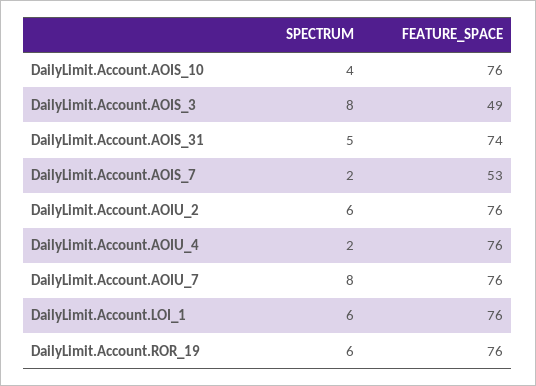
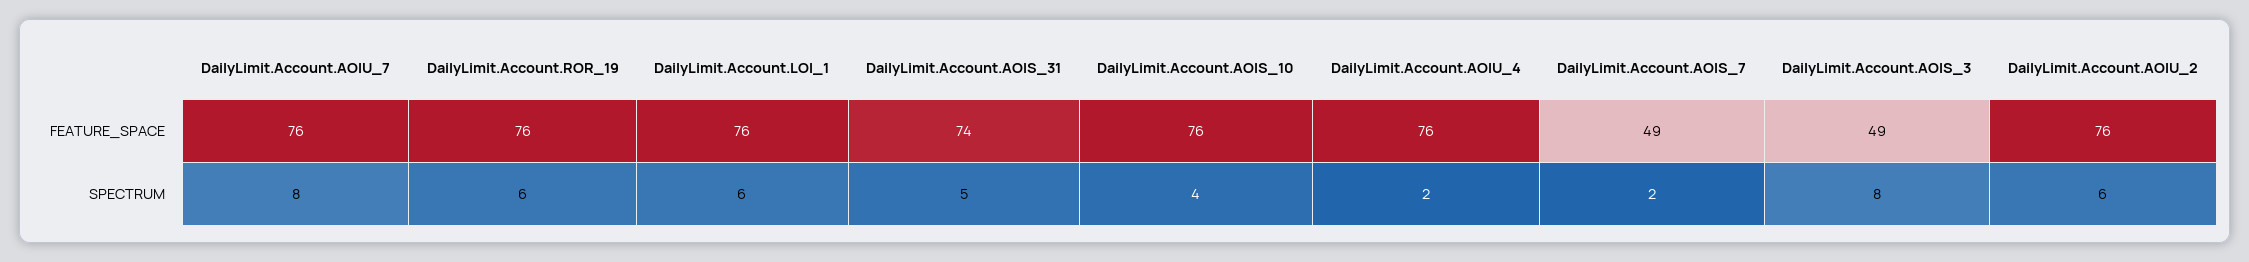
  {
    "SPECTRUM": {
      "DailyLimit.Account.AOIS_10": 4,
      "DailyLimit.Account.AOIS_3": 8,
      "DailyLimit.Account.AOIS_31": 5,
      "DailyLimit.Account.AOIS_7": 2,
      "DailyLimit.Account.AOIU_2": 6,
      "DailyLimit.Account.AOIU_4": 2,
      "DailyLimit.Account.AOIU_7": 8,
      "DailyLimit.Account.LOI_1": 6,
      "DailyLimit.Account.ROR_19": 6
    },
    "FEATURE_SPACE": {
      "DailyLimit.Account.AOIS_10": 76,
      "DailyLimit.Account.AOIS_3": 49,
      "DailyLimit.Account.AOIS_31": 74,
-     "DailyLimit.Account.AOIS_7": 53,
+     "DailyLimit.Account.AOIS_7": 49,
      "DailyLimit.Account.AOIU_2": 76,
      "DailyLimit.Account.AOIU_4": 76,
      "DailyLimit.Account.AOIU_7": 76,
      "DailyLimit.Account.LOI_1": 76,
      "DailyLimit.Account.ROR_19": 76
    }
  }

